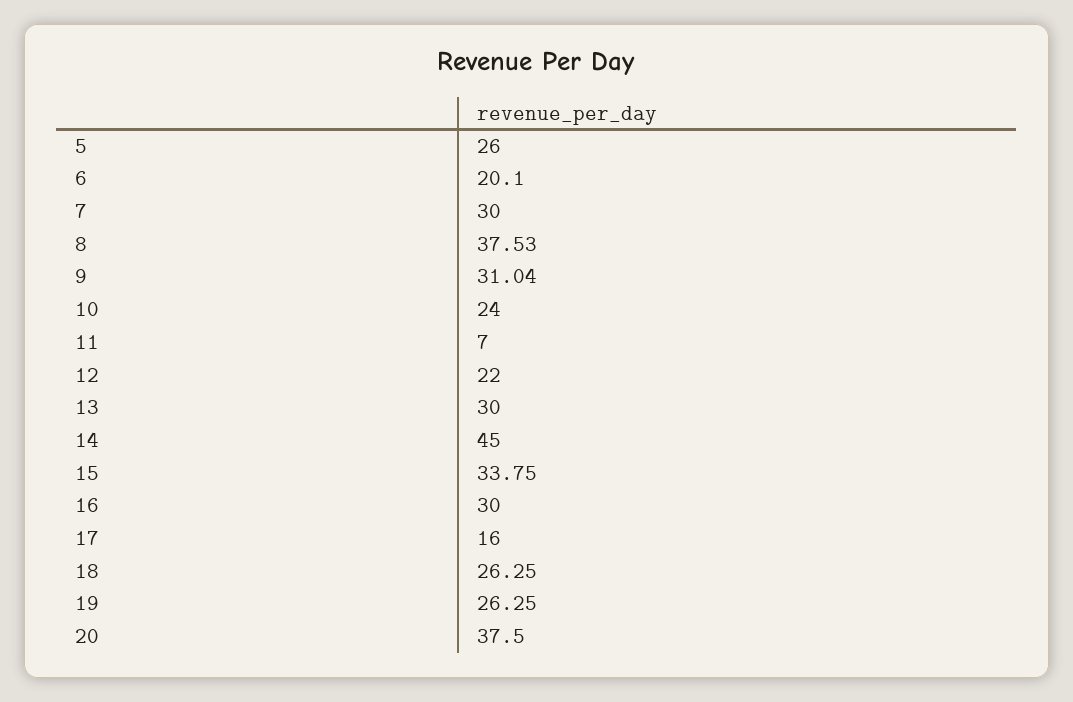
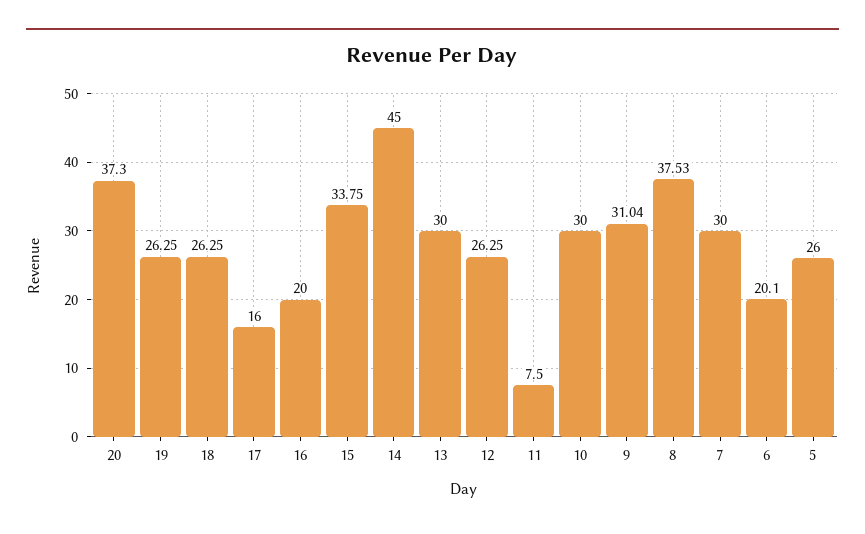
  {
    "5": 26,
    "6": 20.1,
    "7": 30,
    "8": 37.53,
    "9": 31.04,
-   "10": 24,
+   "10": 30,
-   "11": 7,
+   "11": 7.5,
-   "12": 22,
+   "12": 26.25,
    "13": 30,
    "14": 45,
    "15": 33.75,
-   "16": 30,
+   "16": 20,
    "17": 16,
    "18": 26.25,
    "19": 26.25,
-   "20": 37.5
+   "20": 37.3
  }

